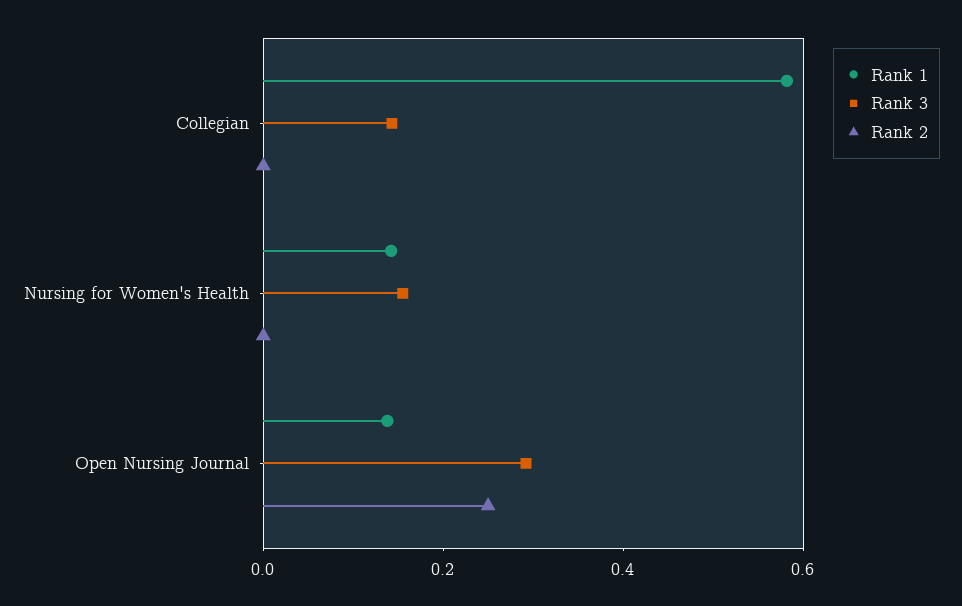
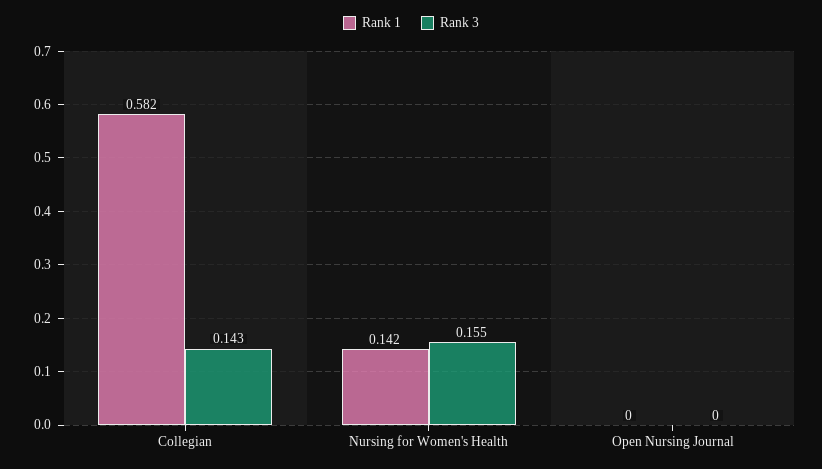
  {
    "Rank 1": {
      "Collegian": 0.582,
      "Nursing for Women's Health": 0.142,
-     "Open Nursing Journal": 0.15
+     "Open Nursing Journal": 0
    },
    "Rank 3": {
      "Collegian": 0.143,
      "Nursing for Women's Health": 0.155,
-     "Open Nursing Journal": 0.3
+     "Open Nursing Journal": 0
-   },
+   }
-   "Rank 2": {
-     "Collegian": 0,
-     "Nursing for Women's Health": 0,
-     "Open Nursing Journal": 0.25
-   }
  }

